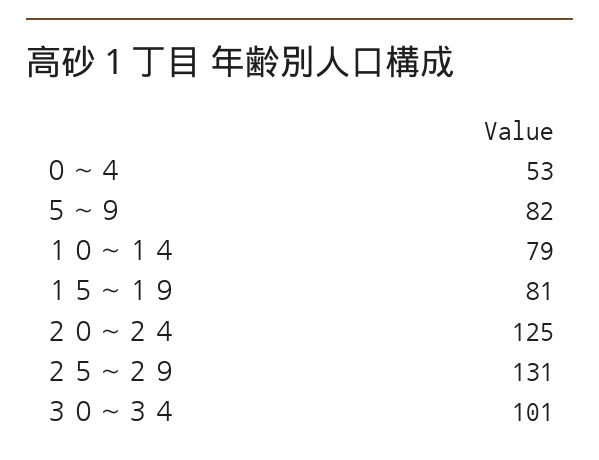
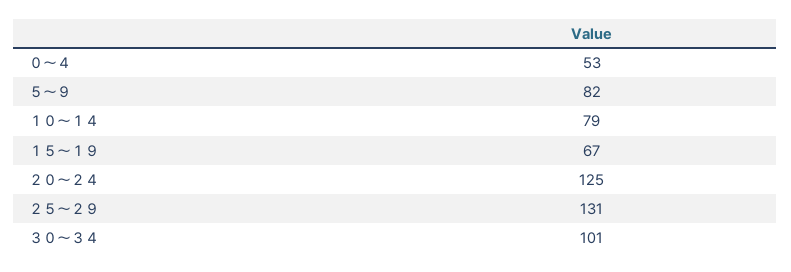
  {
    "０～４": 53,
    "５～９": 82,
    "１０～１４": 79,
-   "１５～１９": 81,
+   "１５～１９": 67,
    "２０～２４": 125,
    "２５～２９": 131,
    "３０～３４": 101
  }

